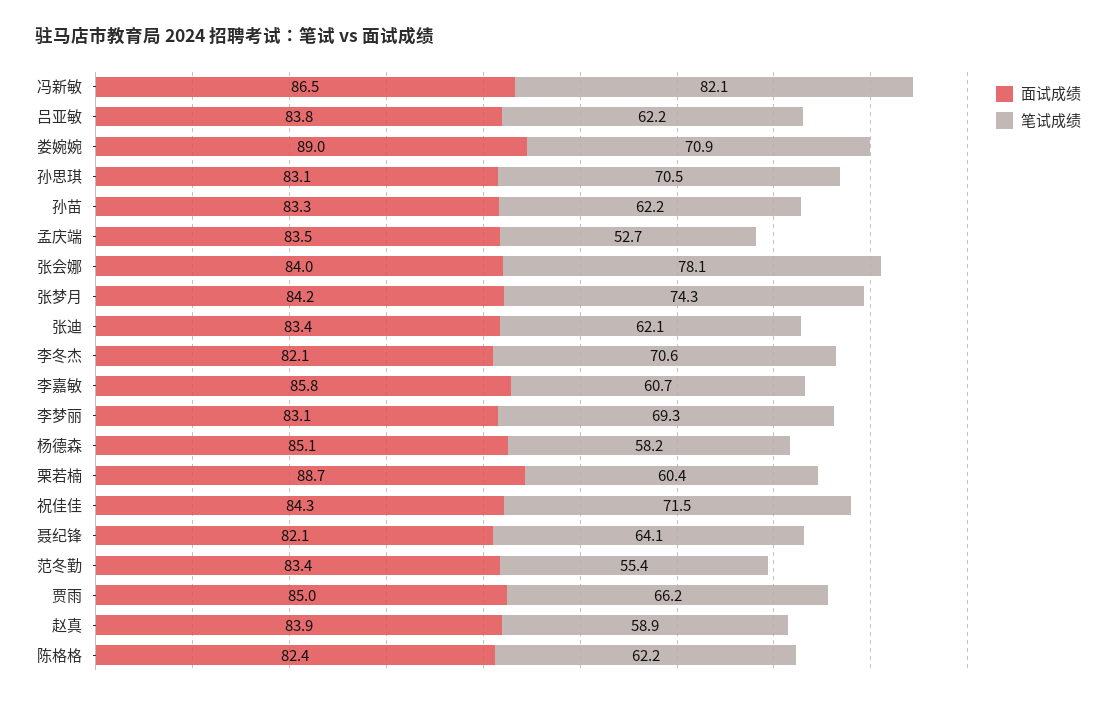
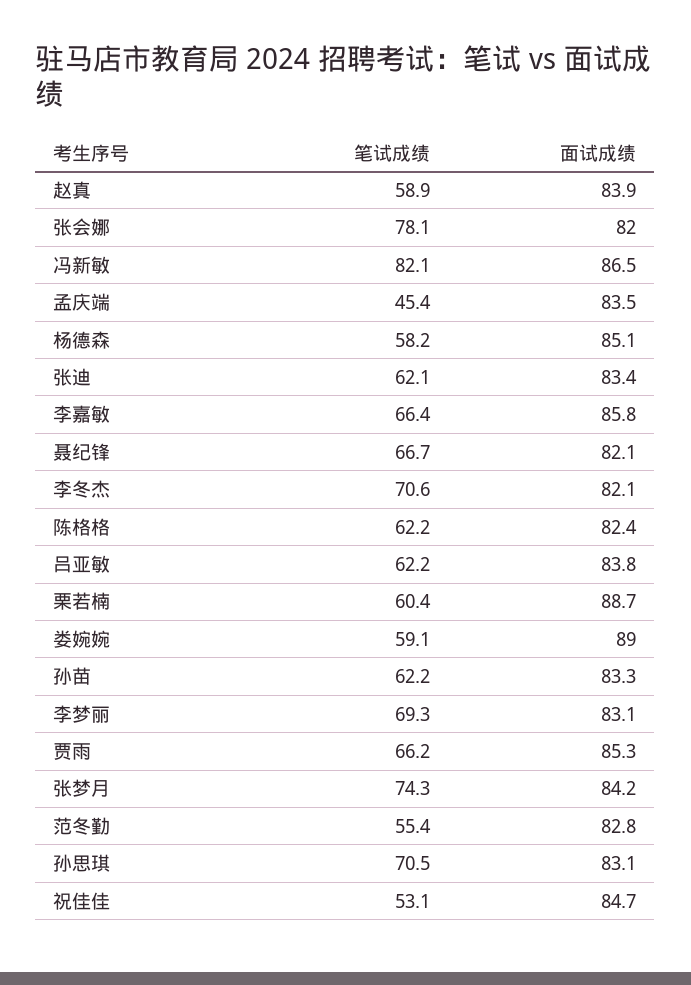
  {
    "面试成绩": {
      "冯新敏": 86.5,
      "吕亚敏": 83.8,
      "娄婉婉": 89,
      "孙思琪": 83.1,
      "孙苗": 83.3,
      "孟庆端": 83.5,
-     "张会娜": 84,
+     "张会娜": 82,
      "张梦月": 84.2,
      "张迪": 83.4,
      "李冬杰": 82.1,
      "李嘉敏": 85.8,
      "李梦丽": 83.1,
      "杨德森": 85.1,
      "栗若楠": 88.7,
-     "祝佳佳": 84.3,
+     "祝佳佳": 84.7,
      "聂纪锋": 82.1,
-     "范冬勤": 83.4,
+     "范冬勤": 82.8,
-     "贾雨": 85,
+     "贾雨": 85.3,
      "赵真": 83.9,
      "陈格格": 82.4
    },
    "笔试成绩": {
      "冯新敏": 82.1,
      "吕亚敏": 62.2,
-     "娄婉婉": 70.9,
+     "娄婉婉": 59.1,
      "孙思琪": 70.5,
      "孙苗": 62.2,
-     "孟庆端": 52.7,
+     "孟庆端": 45.4,
      "张会娜": 78.1,
      "张梦月": 74.3,
      "张迪": 62.1,
      "李冬杰": 70.6,
-     "李嘉敏": 60.7,
+     "李嘉敏": 66.4,
      "李梦丽": 69.3,
      "杨德森": 58.2,
      "栗若楠": 60.4,
-     "祝佳佳": 71.5,
+     "祝佳佳": 53.1,
-     "聂纪锋": 64.1,
+     "聂纪锋": 66.7,
      "范冬勤": 55.4,
      "贾雨": 66.2,
      "赵真": 58.9,
      "陈格格": 62.2
    }
  }

